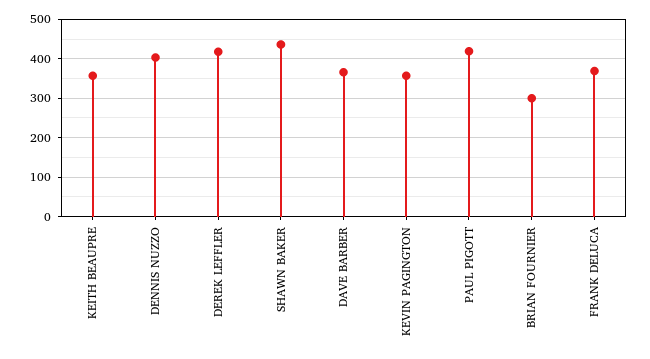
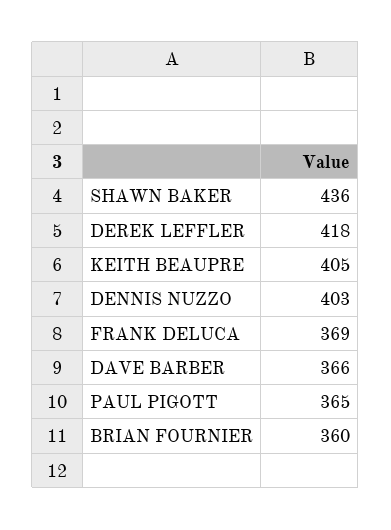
  {
-   "KEITH BEAUPRE": 360,
+   "KEITH BEAUPRE": 405,
    "DENNIS NUZZO": 403,
    "DEREK LEFFLER": 418,
    "SHAWN BAKER": 436,
    "DAVE BARBER": 366,
-   "KEVIN PAGINGTON": 360,
-   "PAUL PIGOTT": 420,
+   "PAUL PIGOTT": 365,
-   "BRIAN FOURNIER": 300,
+   "BRIAN FOURNIER": 360,
    "FRANK DELUCA": 369
  }

